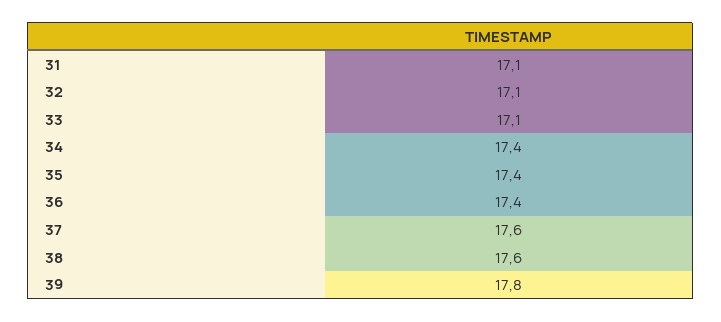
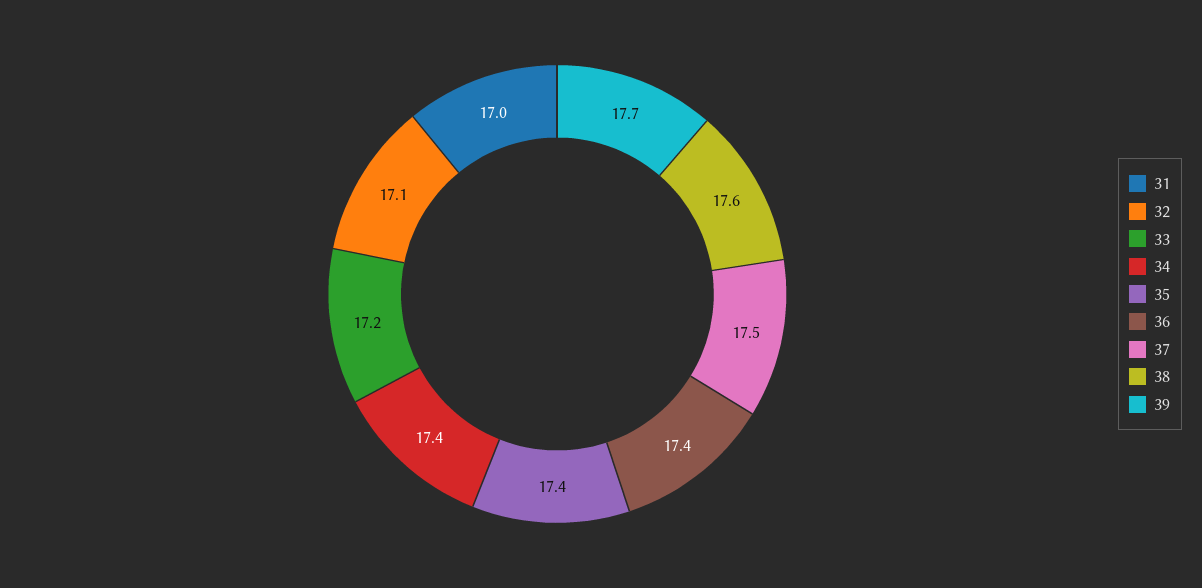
  {
-   "31": 17.1,
+   "31": 17,
    "32": 17.1,
-   "33": 17.1,
+   "33": 17.2,
    "34": 17.4,
    "35": 17.4,
    "36": 17.4,
-   "37": 17.6,
+   "37": 17.5,
    "38": 17.6,
-   "39": 17.8
+   "39": 17.7
  }

